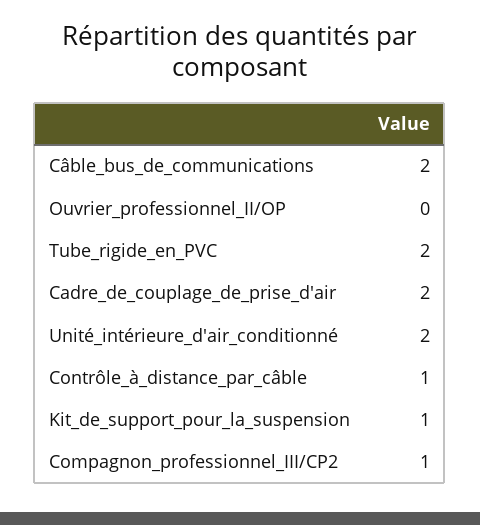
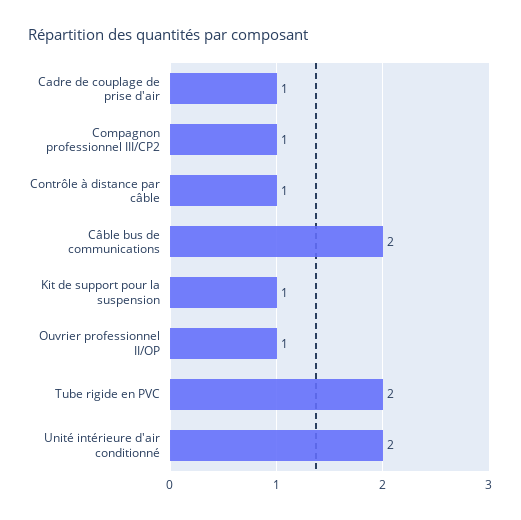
  {
    "Câble_bus_de_communications": 2,
-   "Ouvrier_professionnel_II/OP": 0,
+   "Ouvrier_professionnel_II/OP": 1,
    "Tube_rigide_en_PVC": 2,
-   "Cadre_de_couplage_de_prise_d'air": 2,
+   "Cadre_de_couplage_de_prise_d'air": 1,
    "Unité_intérieure_d'air_conditionné": 2,
    "Contrôle_à_distance_par_câble": 1,
    "Kit_de_support_pour_la_suspension": 1,
    "Compagnon_professionnel_III/CP2": 1
  }

